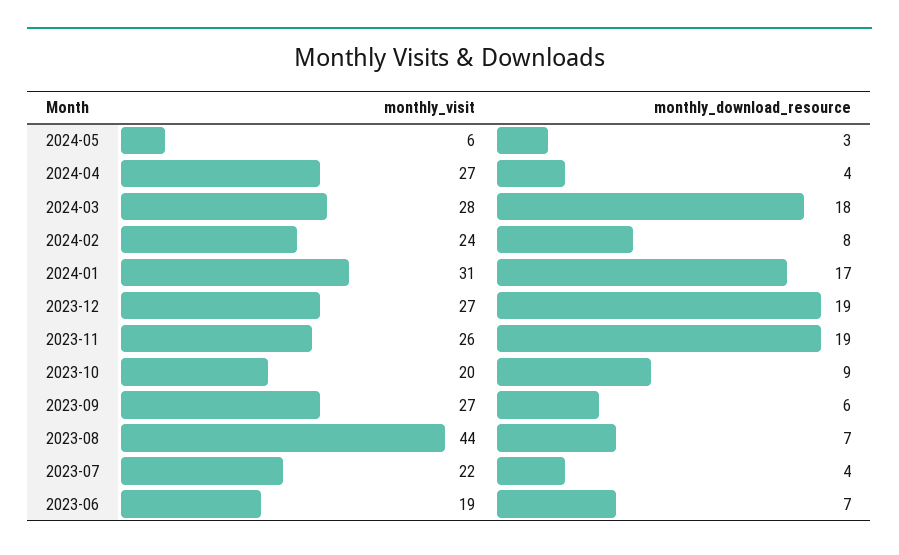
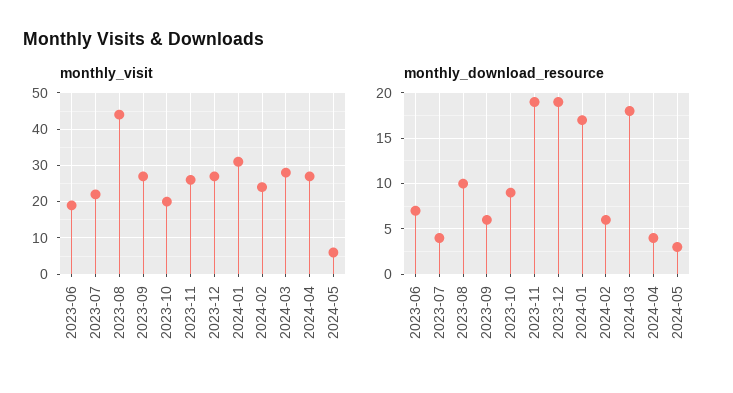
  {
    "monthly_visit": {
      "2024-05": 6,
      "2024-04": 27,
      "2024-03": 28,
      "2024-02": 24,
      "2024-01": 31,
      "2023-12": 27,
      "2023-11": 26,
      "2023-10": 20,
      "2023-09": 27,
      "2023-08": 44,
      "2023-07": 22,
      "2023-06": 19
    },
    "monthly_download_resource": {
      "2024-05": 3,
      "2024-04": 4,
      "2024-03": 18,
-     "2024-02": 8,
+     "2024-02": 6,
      "2024-01": 17,
      "2023-12": 19,
      "2023-11": 19,
      "2023-10": 9,
      "2023-09": 6,
-     "2023-08": 7,
+     "2023-08": 10,
      "2023-07": 4,
      "2023-06": 7
    }
  }

